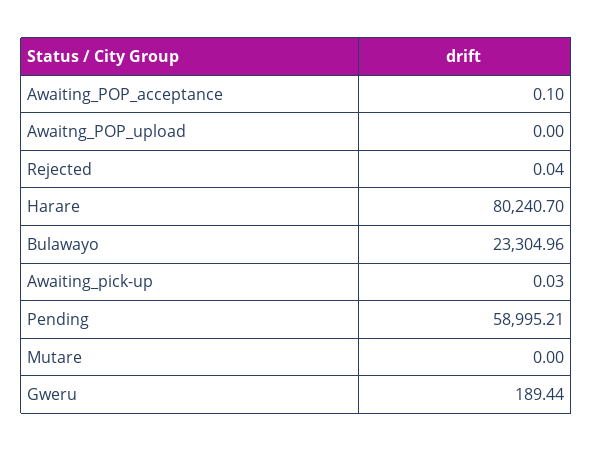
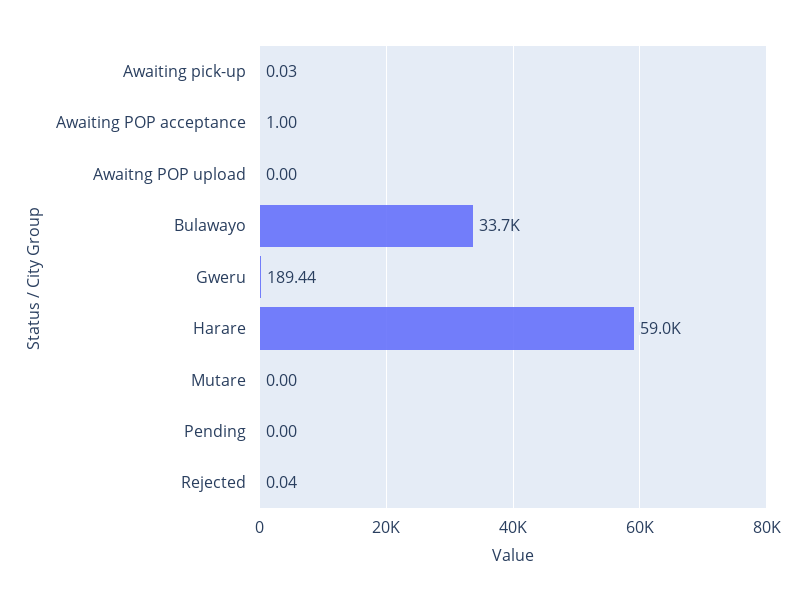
  {
-   "Awaiting_POP_acceptance": 0.1,
+   "Awaiting_POP_acceptance": 1,
    "Awaitng_POP_upload": 0,
    "Rejected": 0.04,
-   "Harare": 80240.7,
+   "Harare": 59000,
-   "Bulawayo": 23304.96,
+   "Bulawayo": 33700,
    "Awaiting_pick-up": 0.03,
-   "Pending": 58995.21,
+   "Pending": 0,
    "Mutare": 0,
    "Gweru": 189.44
  }

